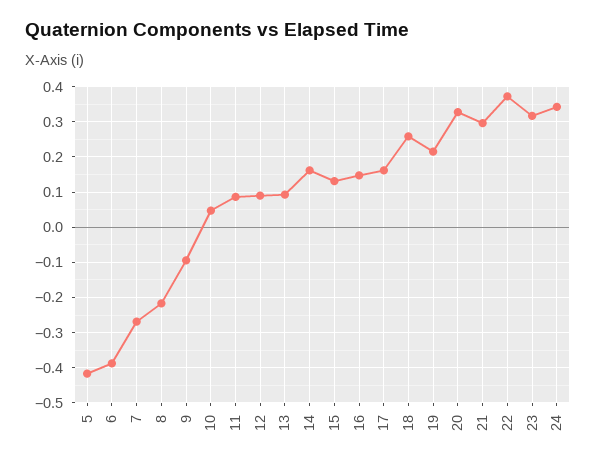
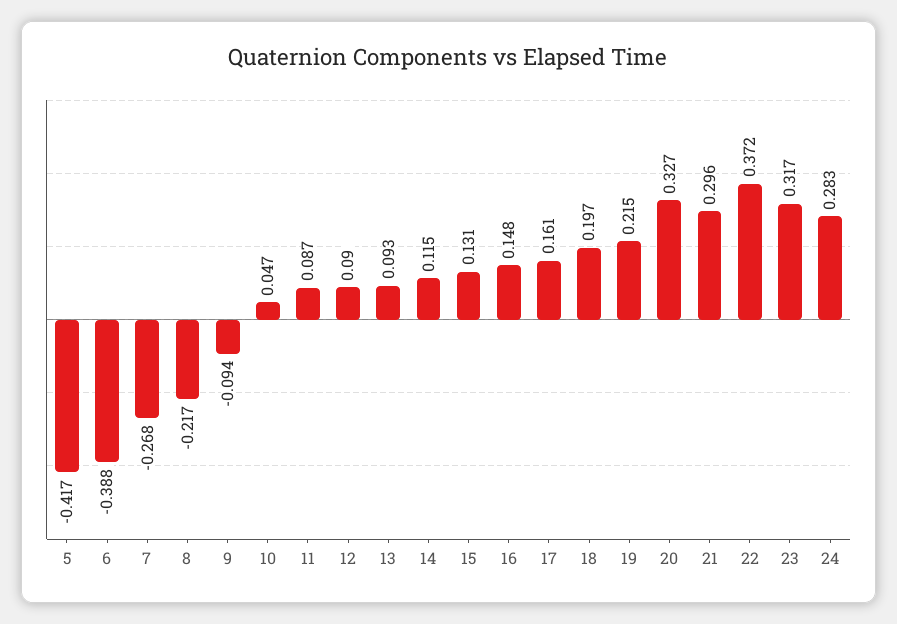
  {
    "5": -0.417,
    "6": -0.388,
    "7": -0.268,
    "8": -0.217,
    "9": -0.094,
    "10": 0.047,
    "11": 0.087,
    "12": 0.09,
    "13": 0.093,
-   "14": 0.16,
+   "14": 0.115,
    "15": 0.131,
    "16": 0.148,
    "17": 0.161,
-   "18": 0.26,
+   "18": 0.197,
    "19": 0.215,
    "20": 0.327,
    "21": 0.296,
    "22": 0.372,
    "23": 0.317,
-   "24": 0.34
+   "24": 0.283
  }

